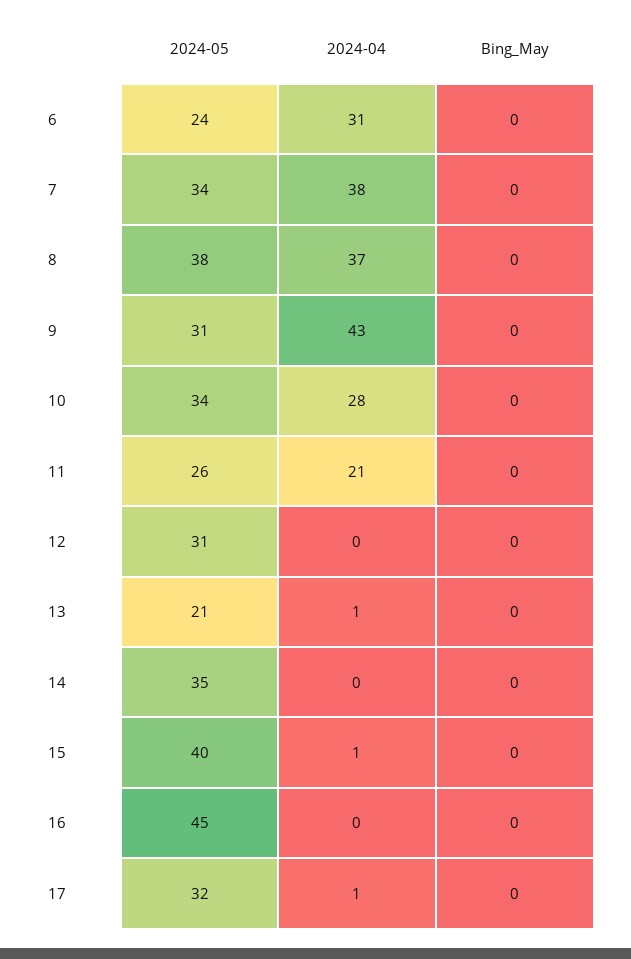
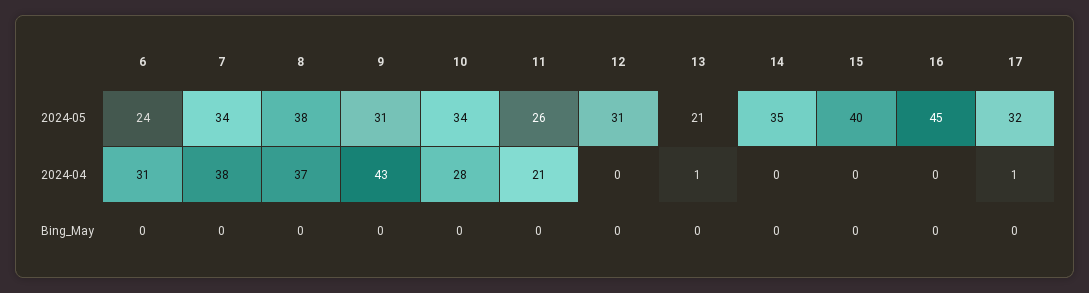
  {
    "2024-05": {
      "6": 24,
      "7": 34,
      "8": 38,
      "9": 31,
      "10": 34,
      "11": 26,
      "12": 31,
      "13": 21,
      "14": 35,
      "15": 40,
      "16": 45,
      "17": 32
    },
    "2024-04": {
      "6": 31,
      "7": 38,
      "8": 37,
      "9": 43,
      "10": 28,
      "11": 21,
      "12": 0,
      "13": 1,
      "14": 0,
-     "15": 1,
+     "15": 0,
      "16": 0,
      "17": 1
    },
    "Bing_May": {
      "6": 0,
      "7": 0,
      "8": 0,
      "9": 0,
      "10": 0,
      "11": 0,
      "12": 0,
      "13": 0,
      "14": 0,
      "15": 0,
      "16": 0,
      "17": 0
    }
  }

